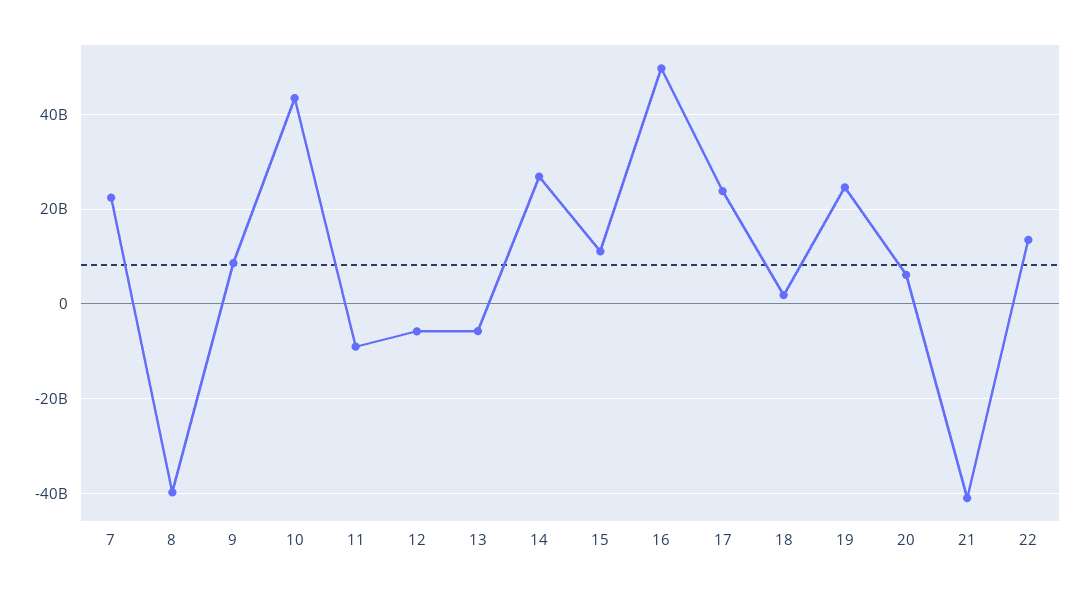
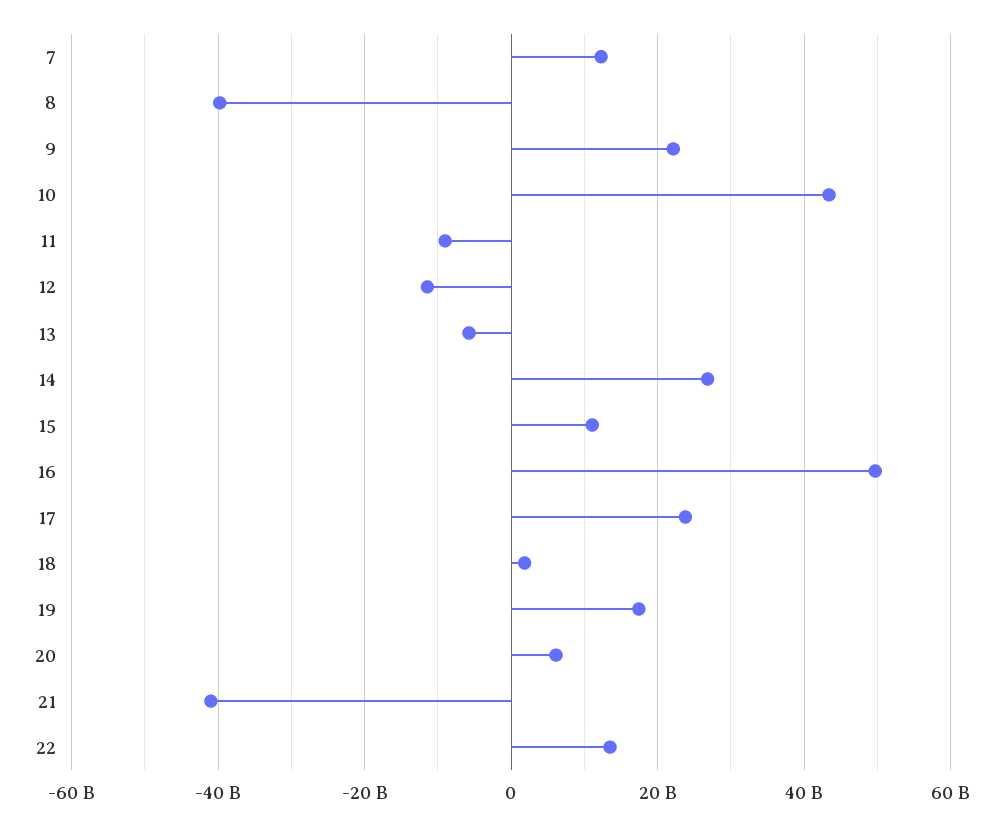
  {
-   "7": 22000000000,
+   "7": 12000000000,
    "8": -40000000000,
-   "9": 8000000000,
+   "9": 22000000000,
    "10": 44000000000,
    "11": -10000000000,
-   "12": -6000000000,
+   "12": -12000000000,
    "13": -6000000000,
    "14": 26000000000,
    "15": 12000000000,
    "16": 50000000000,
    "17": 24000000000,
    "18": 2000000000,
-   "19": 24000000000,
+   "19": 18000000000,
    "20": 6000000000,
    "21": -40000000000,
    "22": 14000000000
  }

